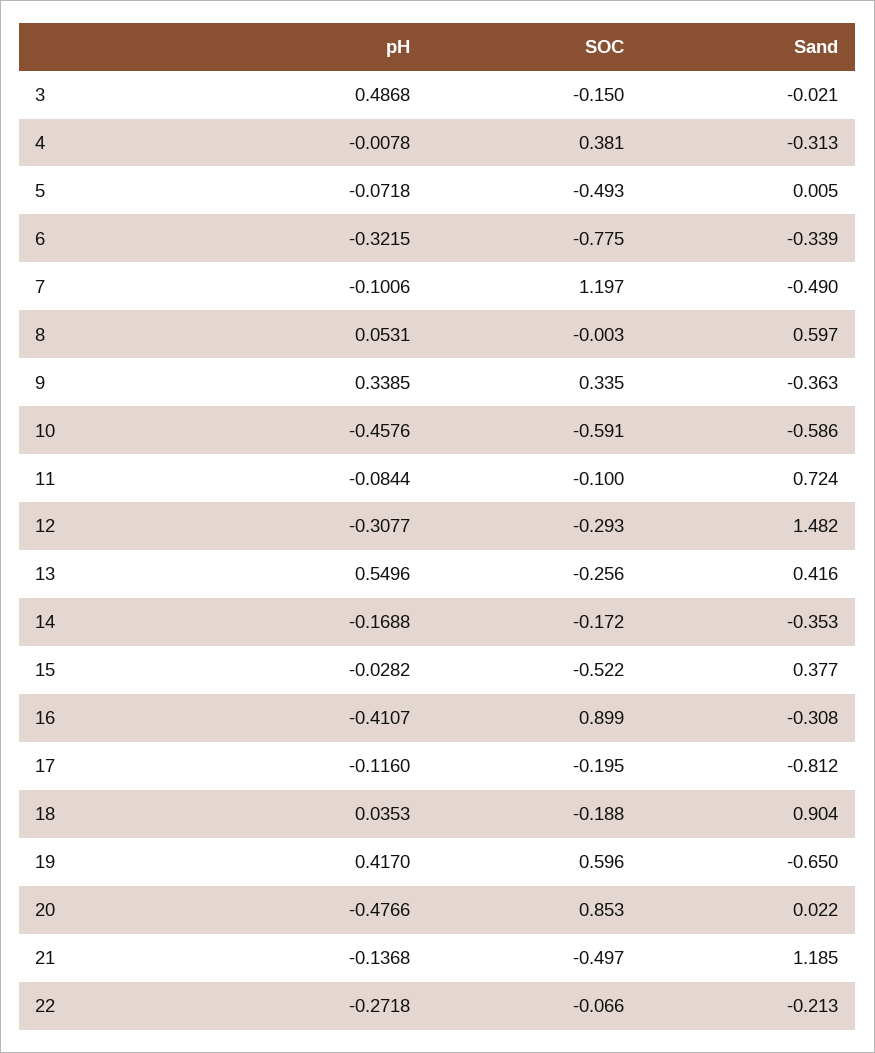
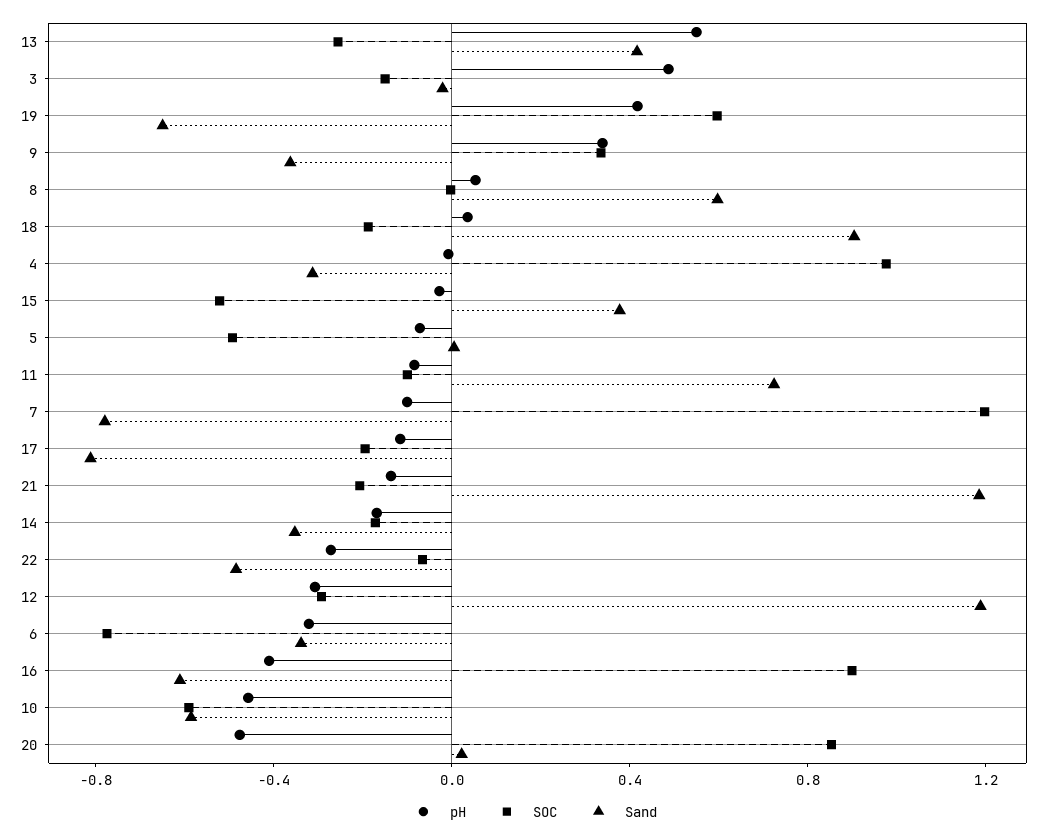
  {
    "pH": {
      "3": 0.4868,
      "4": -0.0078,
      "5": -0.0718,
      "6": -0.3215,
      "7": -0.1006,
      "8": 0.0531,
      "9": 0.3385,
      "10": -0.4576,
      "11": -0.0844,
      "12": -0.3077,
      "13": 0.5496,
      "14": -0.1688,
      "15": -0.0282,
      "16": -0.4107,
      "17": -0.116,
      "18": 0.0353,
      "19": 0.417,
      "20": -0.4766,
      "21": -0.1368,
      "22": -0.2718
    },
    "SOC": {
      "3": -0.15,
-     "4": 0.381,
+     "4": 1,
      "5": -0.493,
      "6": -0.775,
      "7": 1.197,
      "8": -0.003,
      "9": 0.335,
      "10": -0.591,
      "11": -0.1,
      "12": -0.293,
      "13": -0.256,
      "14": -0.172,
      "15": -0.522,
      "16": 0.899,
      "17": -0.195,
      "18": -0.188,
      "19": 0.596,
      "20": 0.853,
-     "21": -0.497,
+     "21": -0.2,
      "22": -0.066
    },
    "Sand": {
      "3": -0.021,
      "4": -0.313,
      "5": 0.005,
      "6": -0.339,
-     "7": -0.49,
+     "7": -0.8,
      "8": 0.597,
      "9": -0.363,
      "10": -0.586,
      "11": 0.724,
-     "12": 1.482,
+     "12": 1.2,
      "13": 0.416,
      "14": -0.353,
      "15": 0.377,
-     "16": -0.308,
+     "16": -0.6,
      "17": -0.812,
      "18": 0.904,
      "19": -0.65,
      "20": 0.022,
      "21": 1.185,
-     "22": -0.213
+     "22": -0.5
    }
  }

